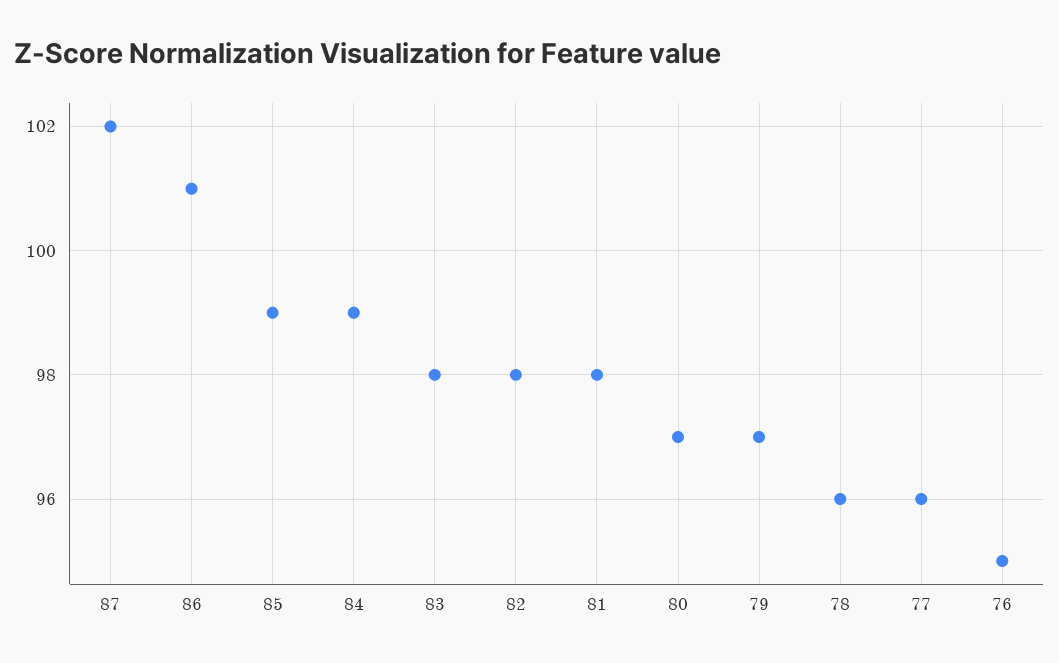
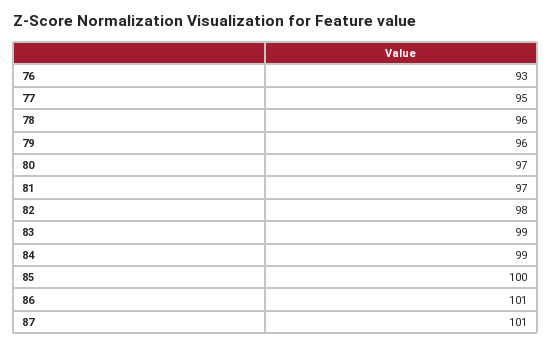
  {
-   "87": 102,
+   "87": 101,
    "86": 101,
-   "85": 99,
+   "85": 100,
    "84": 99,
-   "83": 98,
+   "83": 99,
    "82": 98,
-   "81": 98,
+   "81": 97,
    "80": 97,
-   "79": 97,
+   "79": 96,
    "78": 96,
-   "77": 96,
+   "77": 95,
-   "76": 95
+   "76": 93
  }

